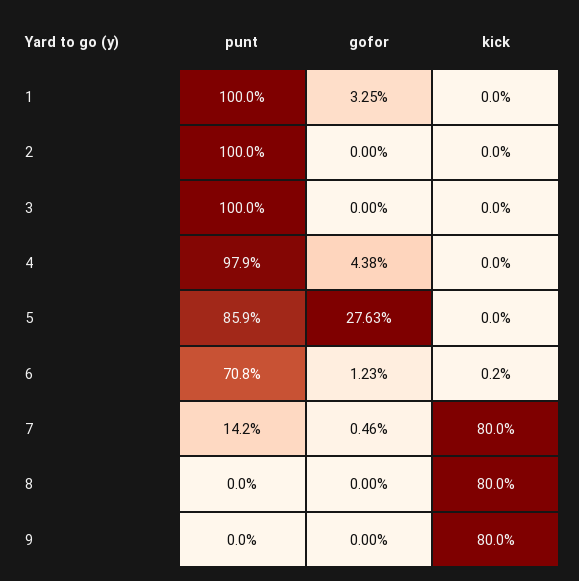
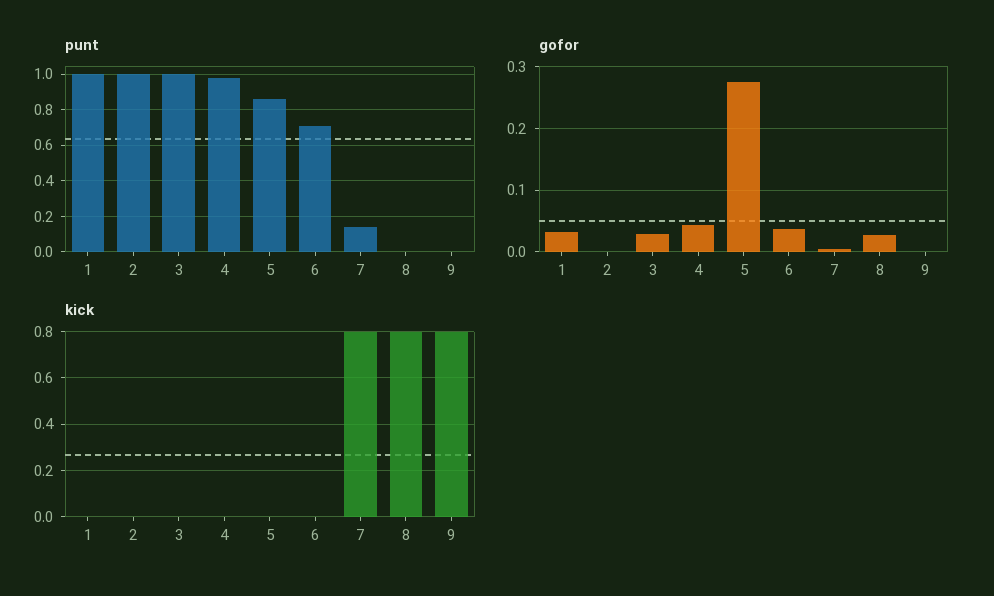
  {
    "punt": {
      "1": 1,
      "2": 1,
      "3": 1,
      "4": 0.979,
      "5": 0.859,
      "6": 0.708,
      "7": 0.142,
      "8": 0,
      "9": 0
    },
    "gofor": {
      "1": 0.0325,
      "2": 0,
-     "3": 0,
+     "3": 0.03,
      "4": 0.0438,
      "5": 0.2763,
-     "6": 0.0123,
+     "6": 0.04,
      "7": 0.0046,
-     "8": 0,
+     "8": 0.03,
      "9": 0
    },
    "kick": {
      "1": 0,
      "2": 0,
      "3": 0,
      "4": 0,
      "5": 0,
      "6": 0.002,
      "7": 0.8,
      "8": 0.8,
      "9": 0.8
    }
  }

